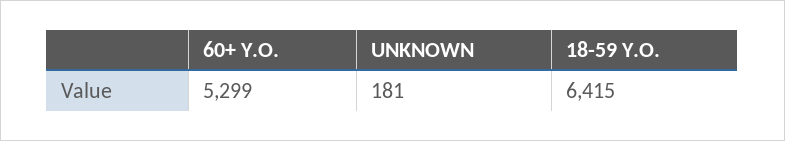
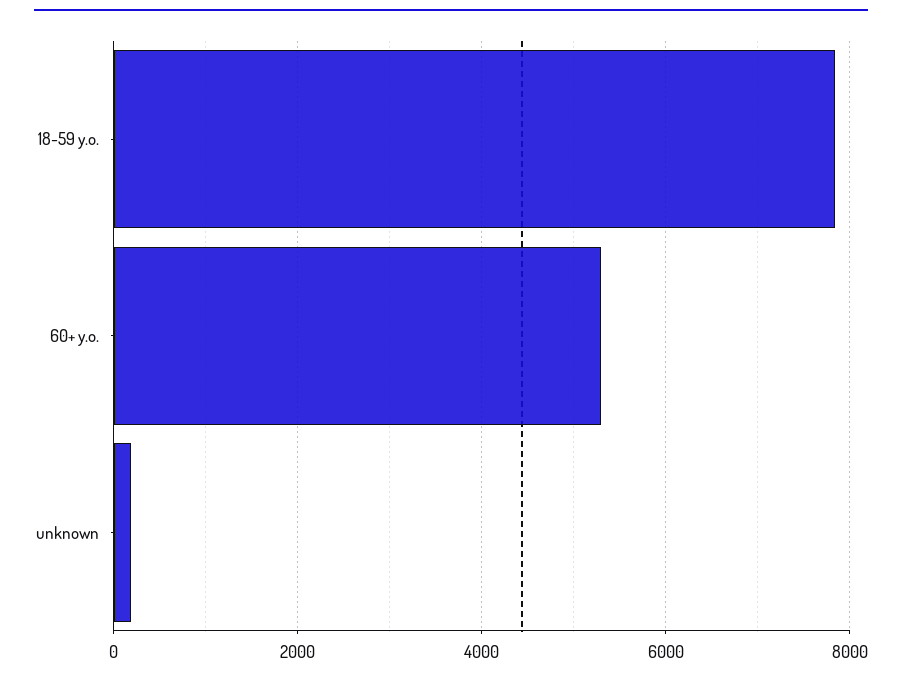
  {
    "60+ Y.O.": 5299,
    "UNKNOWN": 181,
-   "18-59 Y.O.": 6415
+   "18-59 Y.O.": 7800
  }

